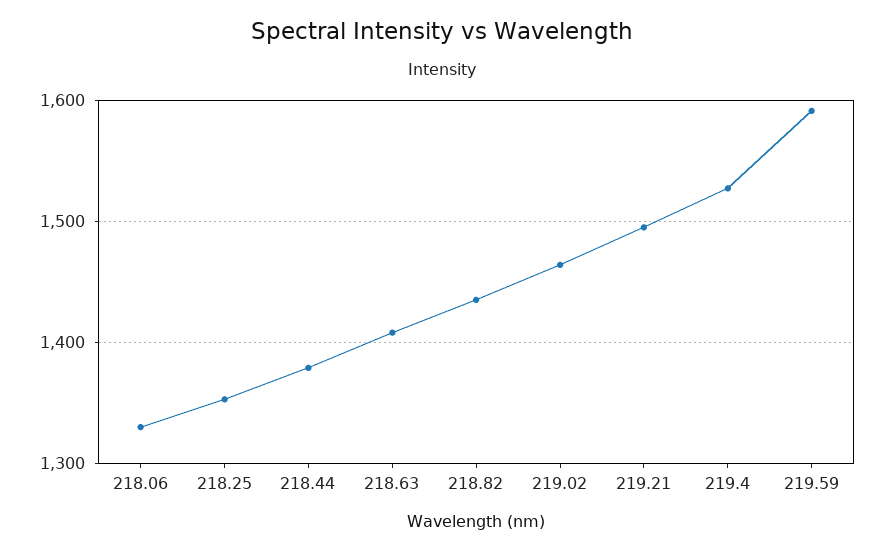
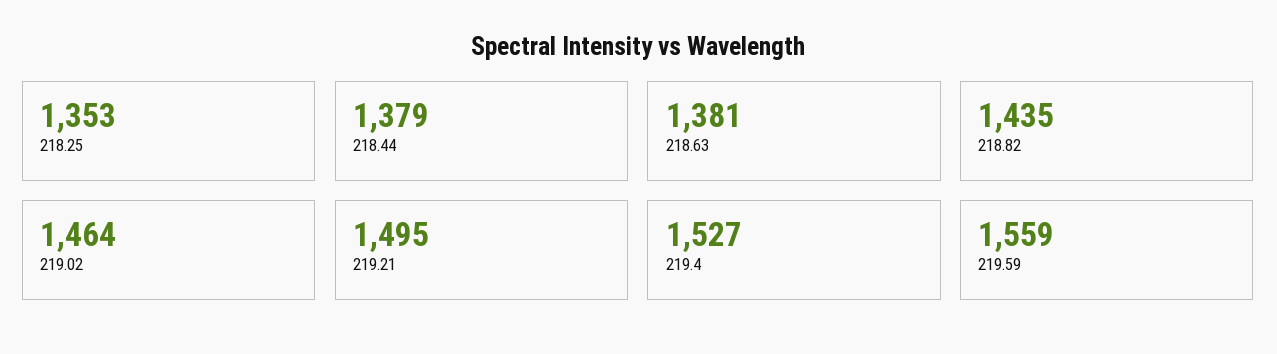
  {
-   "218.06": 1330,
    "218.25": 1353,
    "218.44": 1379,
-   "218.63": 1410,
+   "218.63": 1381,
    "218.82": 1435,
    "219.02": 1464,
    "219.21": 1495,
    "219.4": 1527,
-   "219.59": 1590
+   "219.59": 1559
  }

